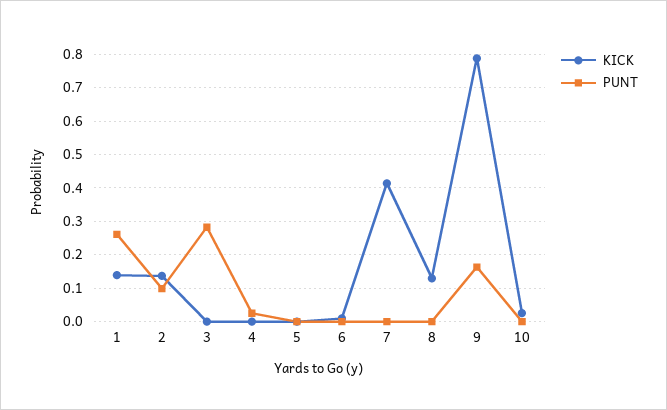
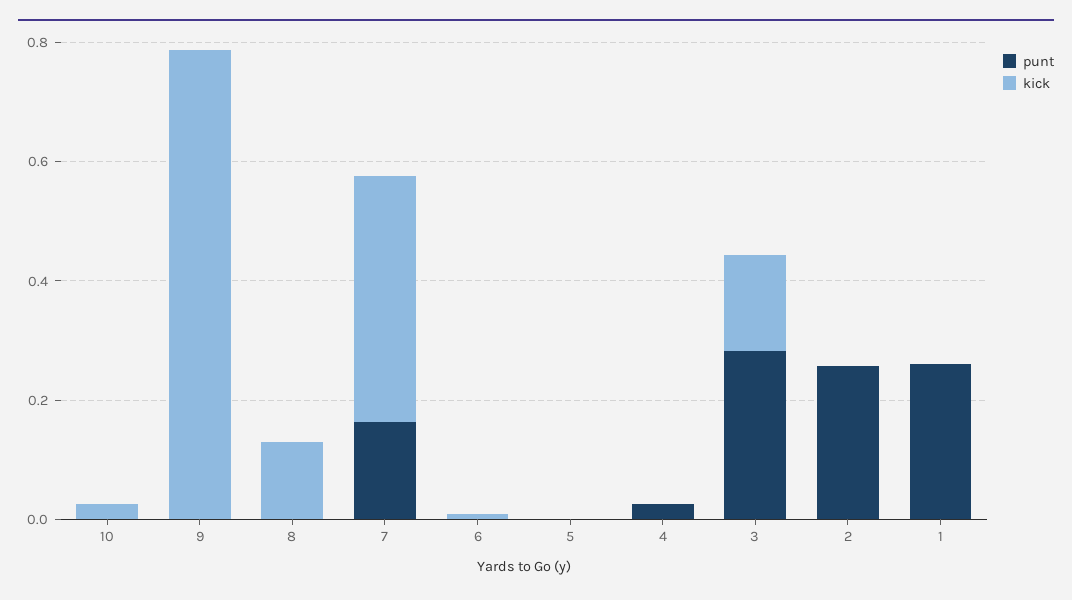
  {
    "KICK": {
-     "1": 0.14,
+     "1": 0,
-     "2": 0.14,
+     "2": 0,
-     "3": 0,
+     "3": 0.15,
      "4": 0,
      "5": 0,
      "6": 0,
      "7": 0.42,
      "8": 0.12,
      "9": 0.78,
      "10": 0.02
    },
    "PUNT": {
      "1": 0.26,
-     "2": 0.1,
+     "2": 0.25,
      "3": 0.28,
      "4": 0.02,
      "5": 0,
      "6": 0,
-     "7": 0,
+     "7": 0.15,
      "8": 0,
-     "9": 0.16,
+     "9": 0,
      "10": 0
    }
  }

